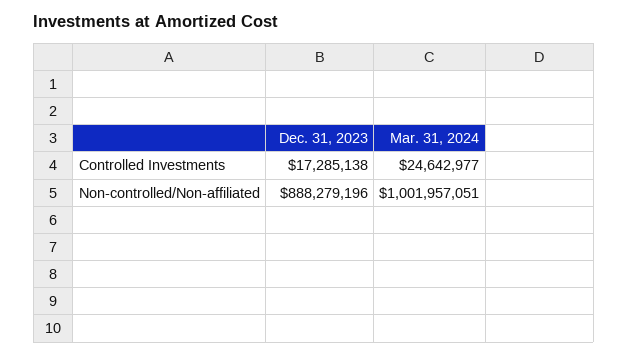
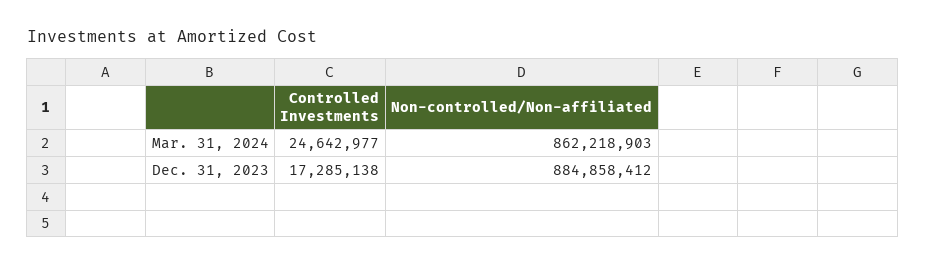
  {
    "Dec. 31, 2023": {
      "Controlled Investments": 17285138,
-     "Non-controlled/Non-affiliated": 888279196
+     "Non-controlled/Non-affiliated": 884858412
    },
    "Mar. 31, 2024": {
      "Controlled Investments": 24642977,
-     "Non-controlled/Non-affiliated": 1001957051
+     "Non-controlled/Non-affiliated": 862218903
    }
  }

